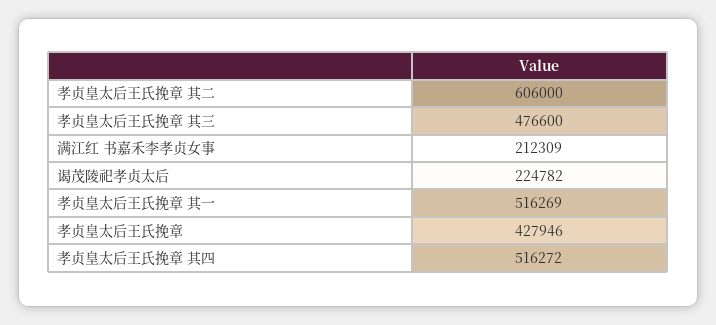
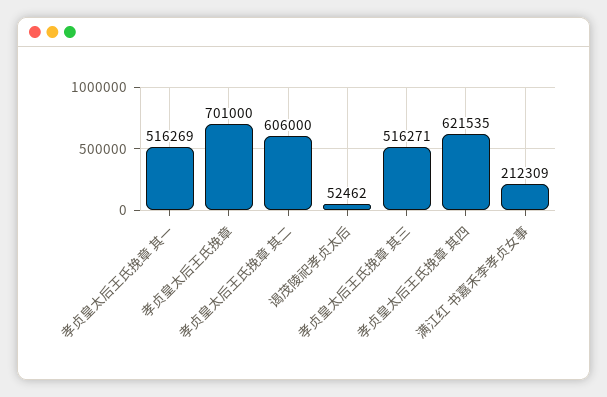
  {
    "孝贞皇太后王氏挽章 其二": 606000,
-   "孝贞皇太后王氏挽章 其三": 476600,
+   "孝贞皇太后王氏挽章 其三": 516271,
    "满江红 书嘉禾李孝贞女事": 212309,
-   "谒茂陵祀孝贞太后": 224782,
+   "谒茂陵祀孝贞太后": 52462,
    "孝贞皇太后王氏挽章 其一": 516269,
-   "孝贞皇太后王氏挽章": 427946,
+   "孝贞皇太后王氏挽章": 701000,
-   "孝贞皇太后王氏挽章 其四": 516272
+   "孝贞皇太后王氏挽章 其四": 621535
  }

